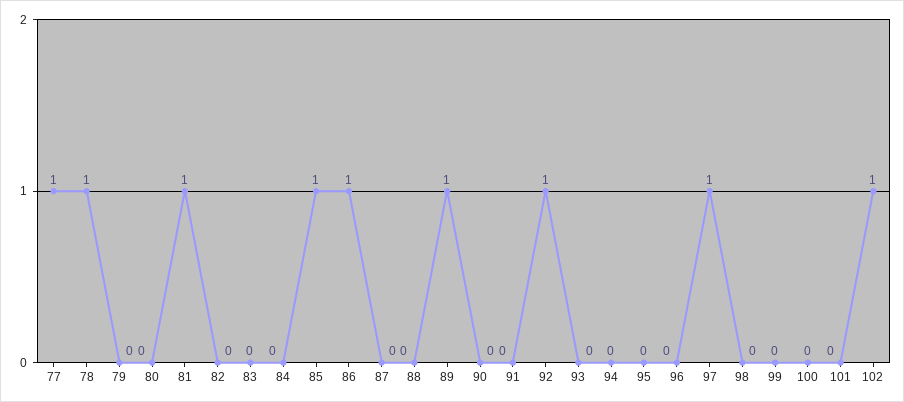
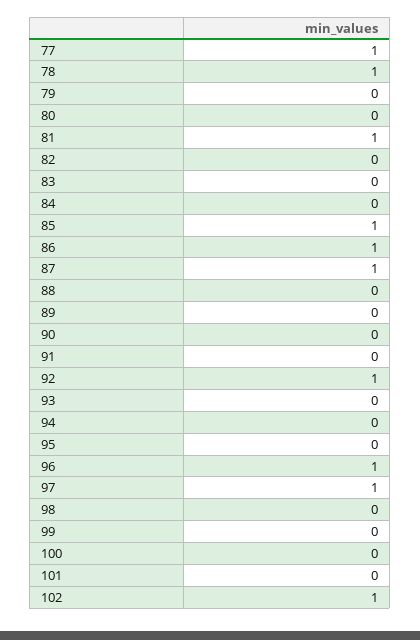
  {
    "77": 1,
    "78": 1,
    "79": 0,
    "80": 0,
    "81": 1,
    "82": 0,
    "83": 0,
    "84": 0,
    "85": 1,
    "86": 1,
-   "87": 0,
+   "87": 1,
    "88": 0,
-   "89": 1,
+   "89": 0,
    "90": 0,
    "91": 0,
    "92": 1,
    "93": 0,
    "94": 0,
    "95": 0,
-   "96": 0,
+   "96": 1,
    "97": 1,
    "98": 0,
    "99": 0,
    "100": 0,
    "101": 0,
    "102": 1
  }

